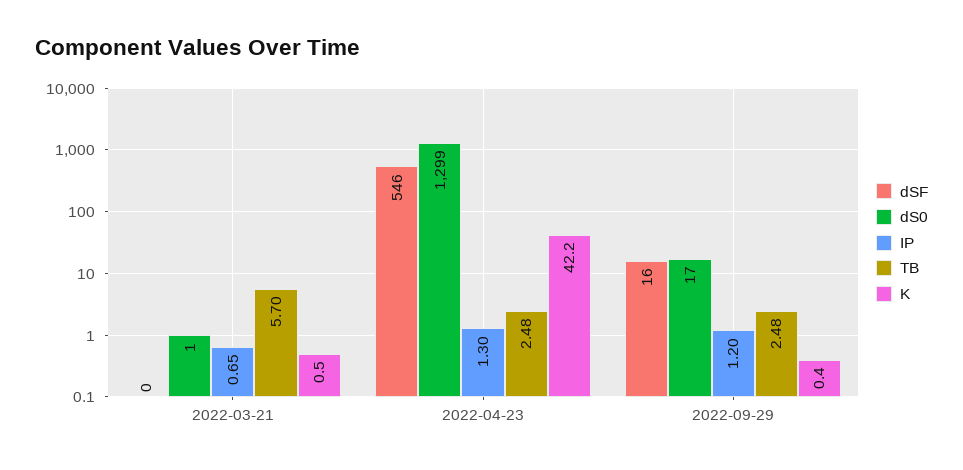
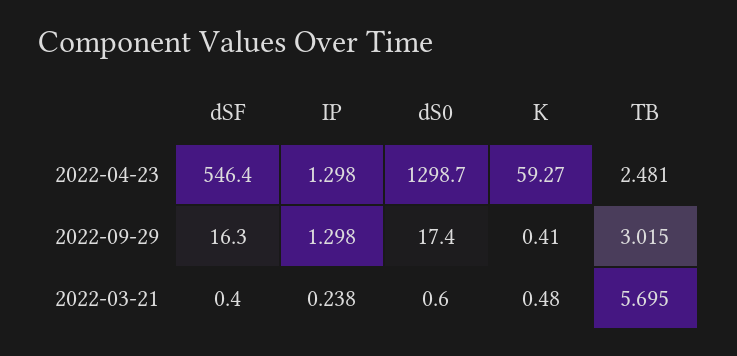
  {
    "dSF": {
      "2022-03-21": 0.4,
      "2022-04-23": 546.4,
      "2022-09-29": 16.3
    },
    "dS0": {
      "2022-03-21": 0.6,
      "2022-04-23": 1298.7,
      "2022-09-29": 17.4
    },
    "IP": {
-     "2022-03-21": 0.65,
+     "2022-03-21": 0.238,
      "2022-04-23": 1.298,
-     "2022-09-29": 1.2
+     "2022-09-29": 1.298
    },
    "TB": {
      "2022-03-21": 5.695,
      "2022-04-23": 2.481,
-     "2022-09-29": 2.48
+     "2022-09-29": 3.015
    },
    "K": {
      "2022-03-21": 0.48,
-     "2022-04-23": 42.2,
+     "2022-04-23": 59.27,
      "2022-09-29": 0.41
    }
  }

